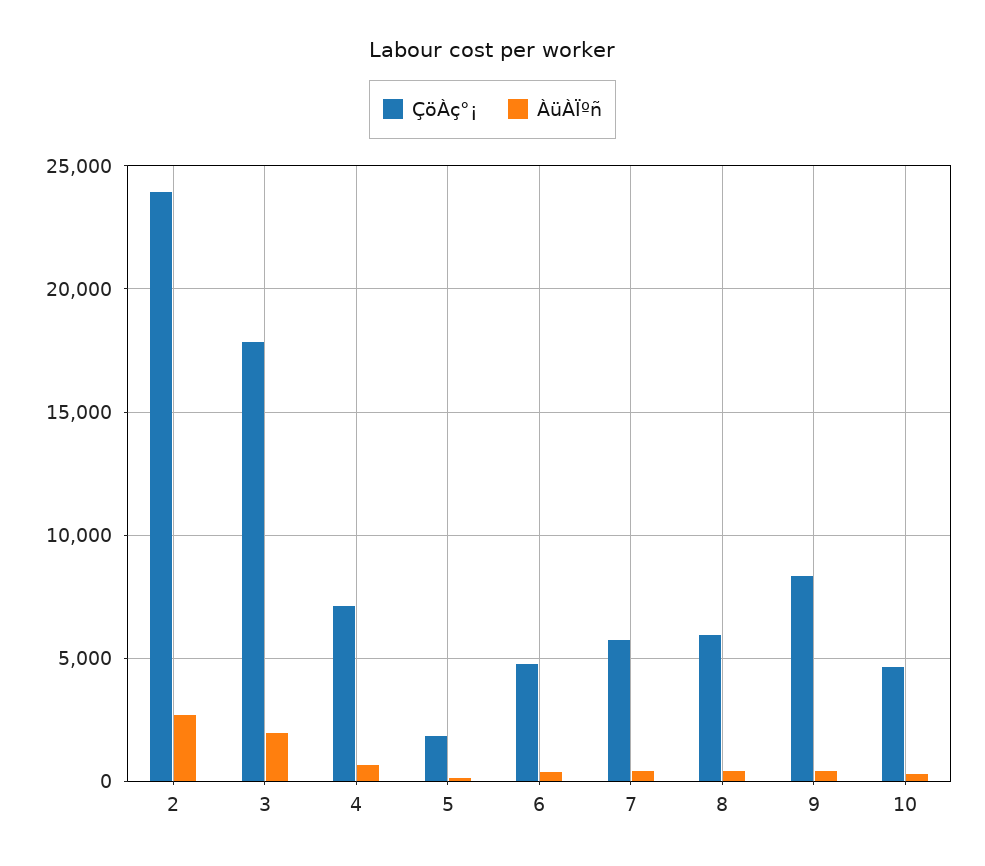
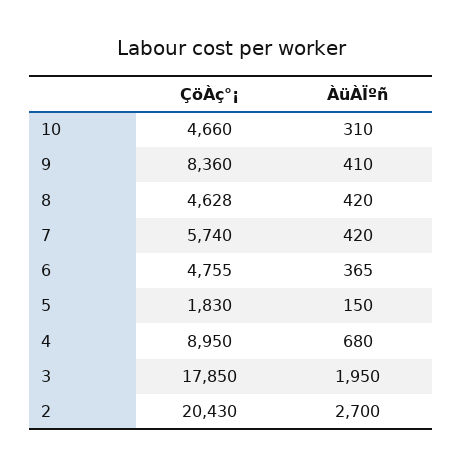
  {
    "ÇöÀç°¡": {
-     "2": 24000,
+     "2": 20430,
      "3": 17850,
-     "4": 7000,
+     "4": 8950,
      "5": 1830,
      "6": 4755,
      "7": 5740,
-     "8": 6000,
+     "8": 4628,
      "9": 8360,
      "10": 4660
    },
    "ÀüÀÏºñ": {
      "2": 2700,
      "3": 1950,
      "4": 680,
      "5": 150,
      "6": 365,
      "7": 420,
      "8": 420,
      "9": 410,
      "10": 310
    }
  }

